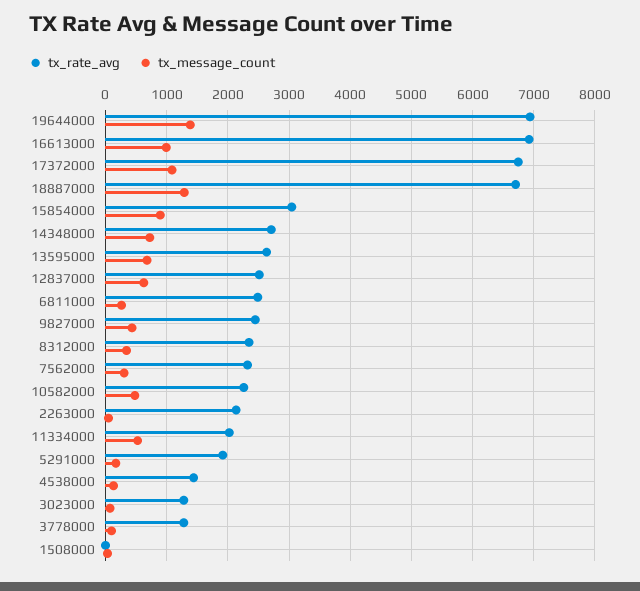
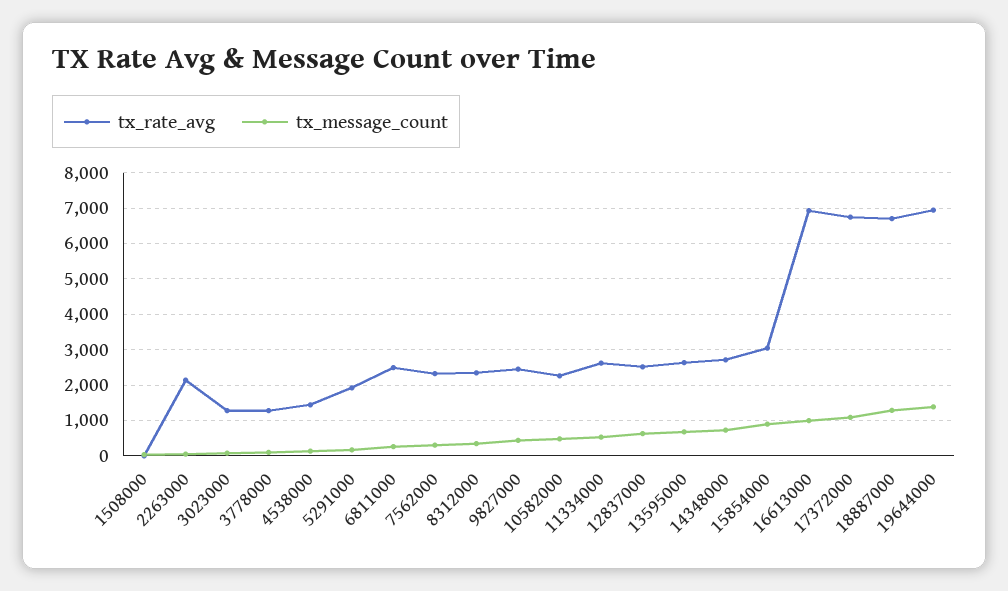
  {
    "tx_rate_avg": {
      "19644000": 6900,
      "16613000": 6900,
      "17372000": 6700,
      "18887000": 6700,
      "15854000": 3000,
      "14348000": 2700,
      "13595000": 2600,
      "12837000": 2500,
      "6811000": 2500,
      "9827000": 2400,
      "8312000": 2300,
      "7562000": 2300,
      "10582000": 2300,
      "2263000": 2100,
-     "11334000": 2000,
+     "11334000": 2600,
      "5291000": 1900,
      "4538000": 1400,
      "3023000": 1300,
      "3778000": 1300,
      "1508000": 0
    },
    "tx_message_count": {
      "19644000": 1400,
      "16613000": 1000,
      "17372000": 1100,
      "18887000": 1300,
      "15854000": 900,
      "14348000": 700,
      "13595000": 700,
      "12837000": 600,
      "6811000": 300,
      "9827000": 400,
      "8312000": 300,
      "7562000": 300,
      "10582000": 500,
      "2263000": 100,
      "11334000": 500,
      "5291000": 200,
      "4538000": 100,
      "3023000": 100,
      "3778000": 100,
      "1508000": 0
    }
  }

